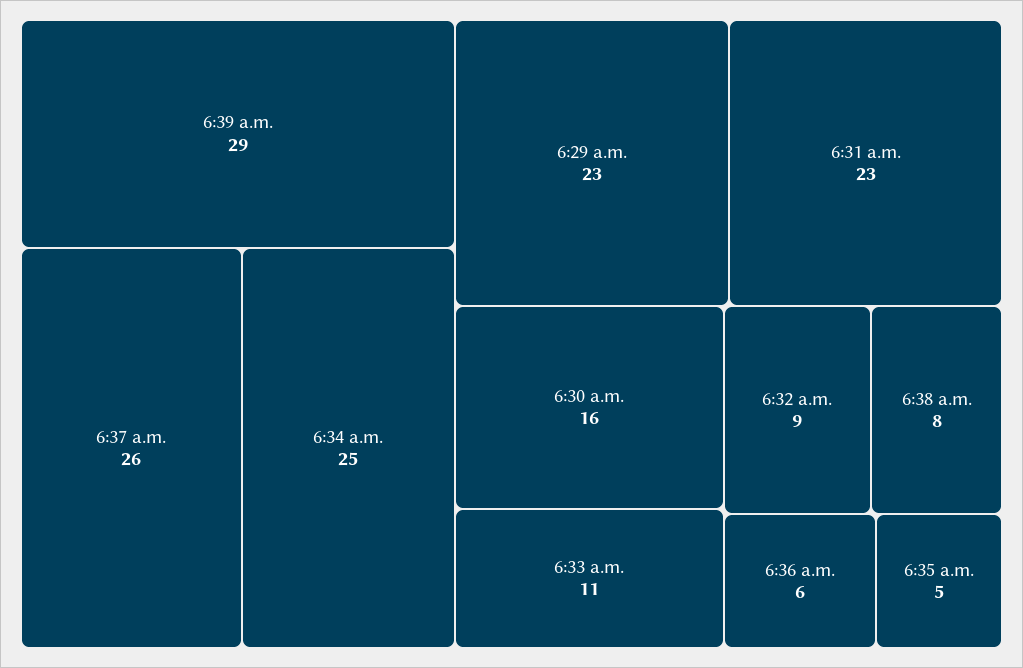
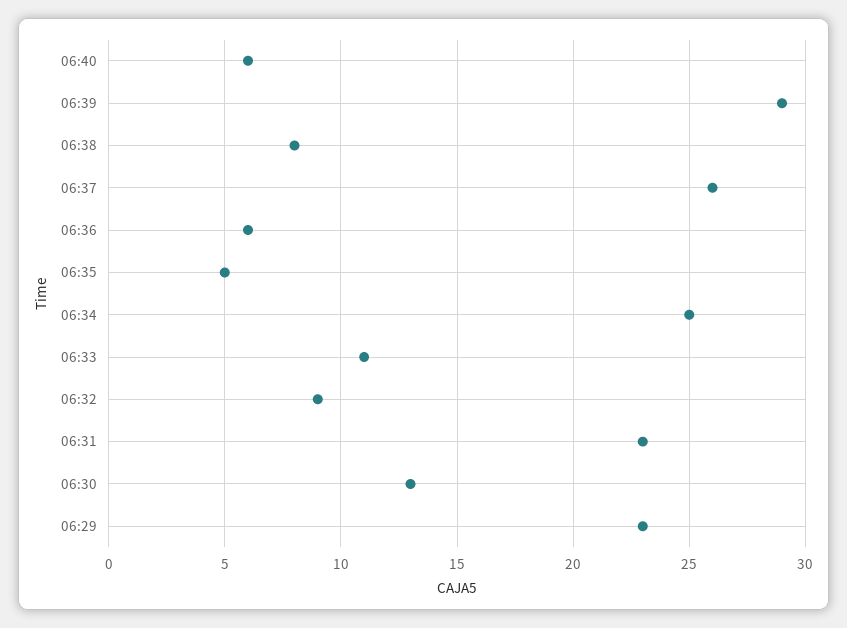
  {
    "6:39 a.m.": 29,
    "6:37 a.m.": 26,
    "6:34 a.m.": 25,
    "6:29 a.m.": 23,
    "6:31 a.m.": 23,
-   "6:30 a.m.": 16,
+   "6:30 a.m.": 13,
    "6:33 a.m.": 11,
    "6:32 a.m.": 9,
    "6:38 a.m.": 8,
    "6:36 a.m.": 6,
-   "6:35 a.m.": 5
+   "6:35 a.m.": 5,
+   "06:40": 6
  }

